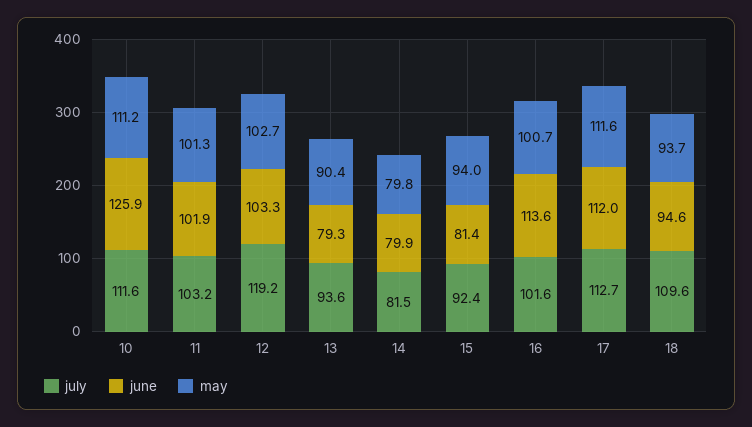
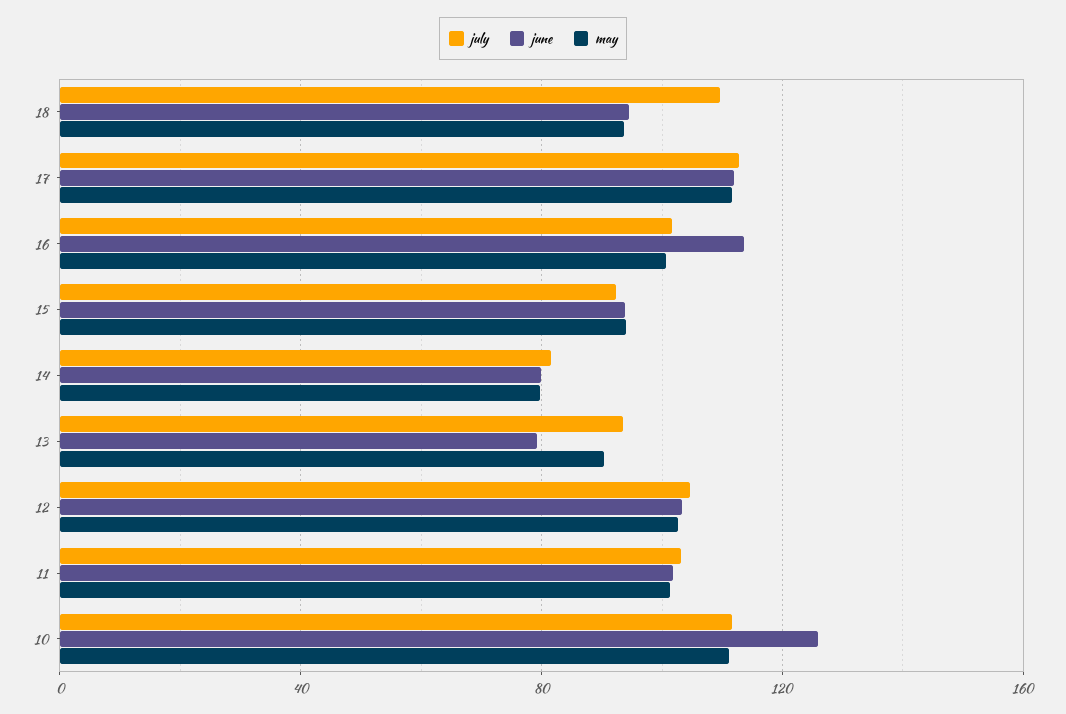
  {
    "july": {
      "10": 111.6,
      "11": 103.2,
-     "12": 119.2,
+     "12": 105,
      "13": 93.6,
      "14": 81.5,
      "15": 92.4,
      "16": 101.6,
      "17": 112.7,
      "18": 109.6
    },
    "june": {
      "10": 125.9,
      "11": 101.9,
      "12": 103.3,
      "13": 79.3,
      "14": 79.9,
-     "15": 81.4,
+     "15": 95,
      "16": 113.6,
      "17": 112,
      "18": 94.6
    },
    "may": {
      "10": 111.2,
      "11": 101.3,
      "12": 102.7,
      "13": 90.4,
      "14": 79.8,
      "15": 94,
      "16": 100.7,
      "17": 111.6,
      "18": 93.7
    }
  }

